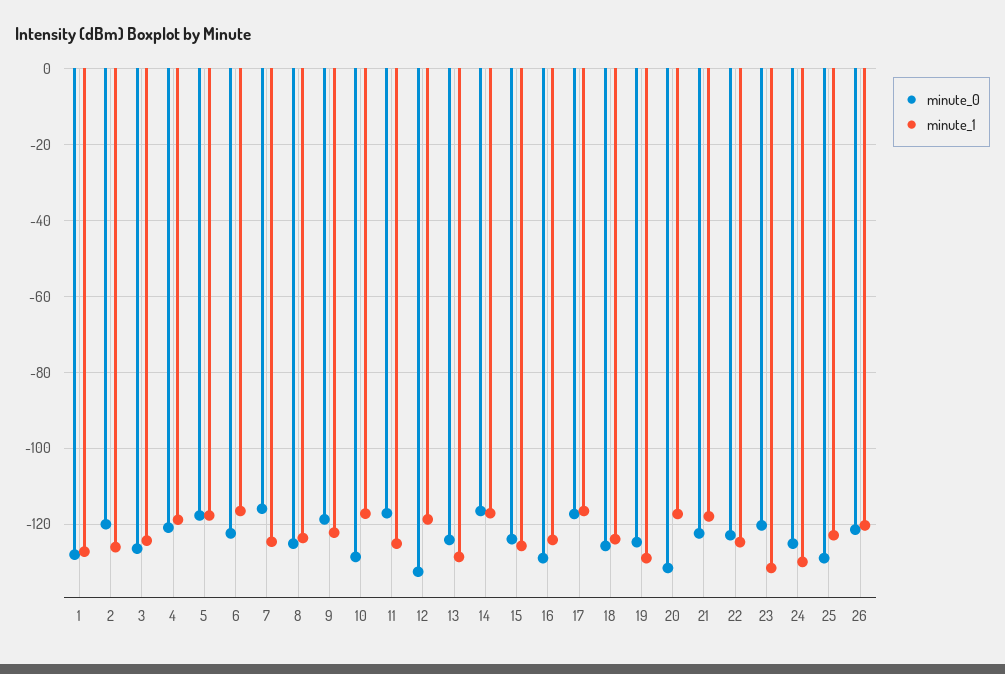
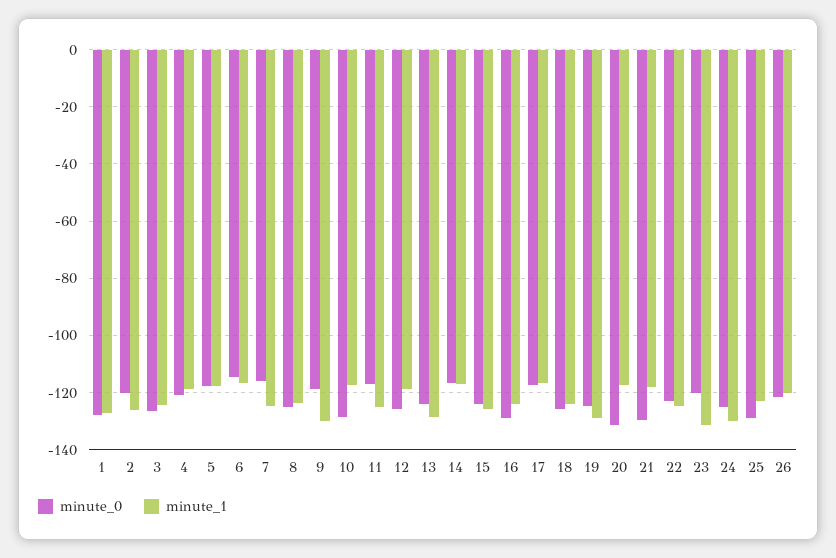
  {
    "minute_0": {
      "1": -128,
      "2": -120,
      "3": -126,
      "4": -120,
      "5": -118,
-     "6": -122,
+     "6": -115,
      "7": -116,
      "8": -126,
      "9": -118,
      "10": -128,
      "11": -118,
-     "12": -132,
+     "12": -125,
      "13": -124,
      "14": -116,
      "15": -124,
      "16": -128,
      "17": -118,
      "18": -126,
      "19": -124,
      "20": -132,
-     "21": -122,
+     "21": -130,
      "22": -122,
      "23": -120,
      "24": -126,
      "25": -128,
      "26": -122
    },
    "minute_1": {
      "1": -128,
      "2": -126,
      "3": -124,
      "4": -118,
      "5": -118,
      "6": -116,
      "7": -124,
      "8": -124,
-     "9": -122,
+     "9": -130,
      "10": -118,
      "11": -126,
      "12": -118,
      "13": -128,
      "14": -118,
      "15": -126,
      "16": -124,
      "17": -116,
      "18": -124,
      "19": -128,
      "20": -118,
      "21": -118,
      "22": -124,
      "23": -132,
      "24": -130,
      "25": -122,
      "26": -120
    }
  }

